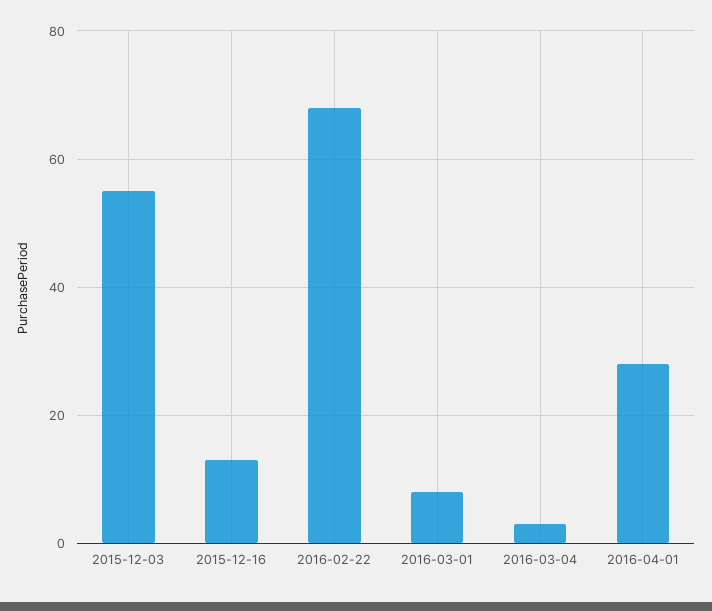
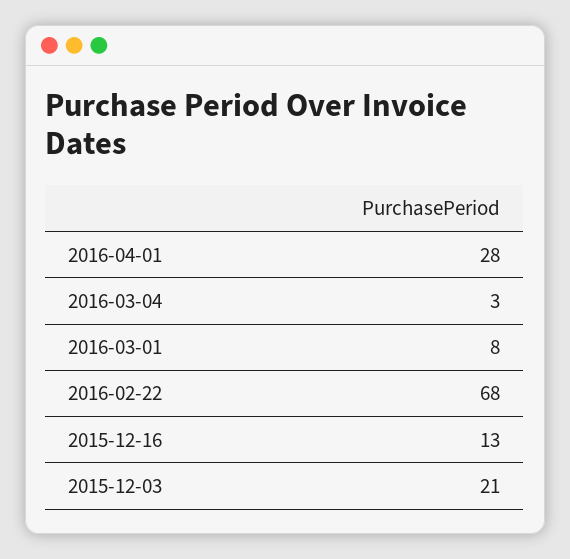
  {
-   "2015-12-03": 55,
+   "2015-12-03": 21,
    "2015-12-16": 13,
    "2016-02-22": 68,
    "2016-03-01": 8,
    "2016-03-04": 3,
    "2016-04-01": 28
  }

